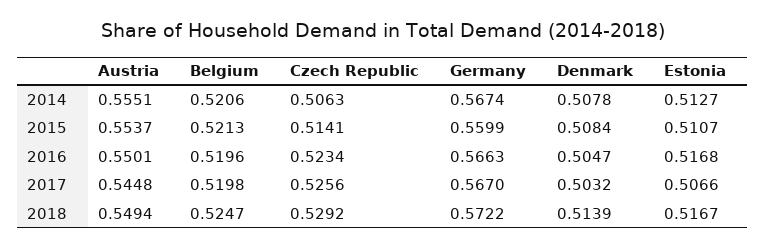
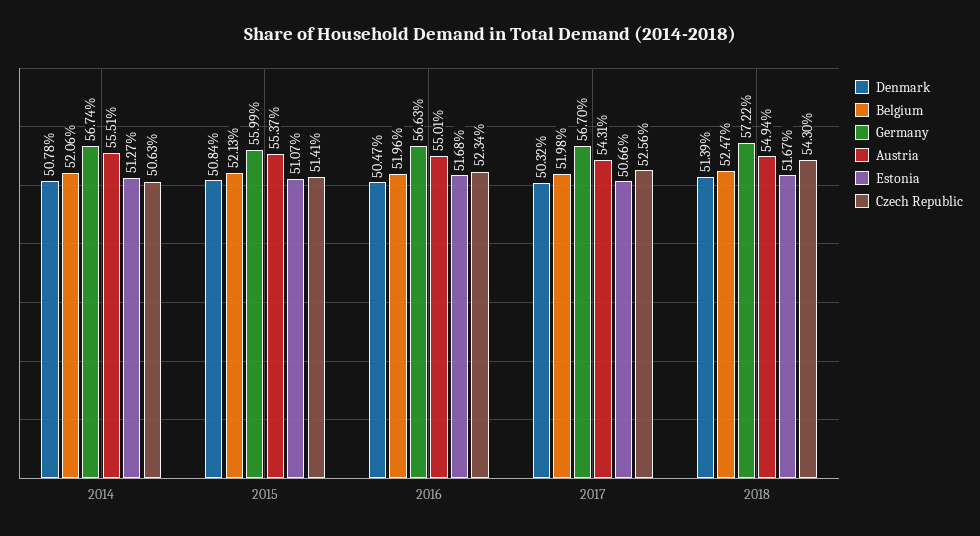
  {
    "Austria": {
      "2014": 0.5551,
      "2015": 0.5537,
      "2016": 0.5501,
-     "2017": 0.5448,
+     "2017": 0.5431,
      "2018": 0.5494
    },
    "Belgium": {
      "2014": 0.5206,
      "2015": 0.5213,
      "2016": 0.5196,
      "2017": 0.5198,
      "2018": 0.5247
    },
    "Czech Republic": {
      "2014": 0.5063,
      "2015": 0.5141,
      "2016": 0.5234,
      "2017": 0.5256,
-     "2018": 0.5292
+     "2018": 0.543
    },
    "Germany": {
      "2014": 0.5674,
      "2015": 0.5599,
      "2016": 0.5663,
      "2017": 0.567,
      "2018": 0.5722
    },
    "Denmark": {
      "2014": 0.5078,
      "2015": 0.5084,
      "2016": 0.5047,
      "2017": 0.5032,
      "2018": 0.5139
    },
    "Estonia": {
      "2014": 0.5127,
      "2015": 0.5107,
      "2016": 0.5168,
      "2017": 0.5066,
      "2018": 0.5167
    }
  }

